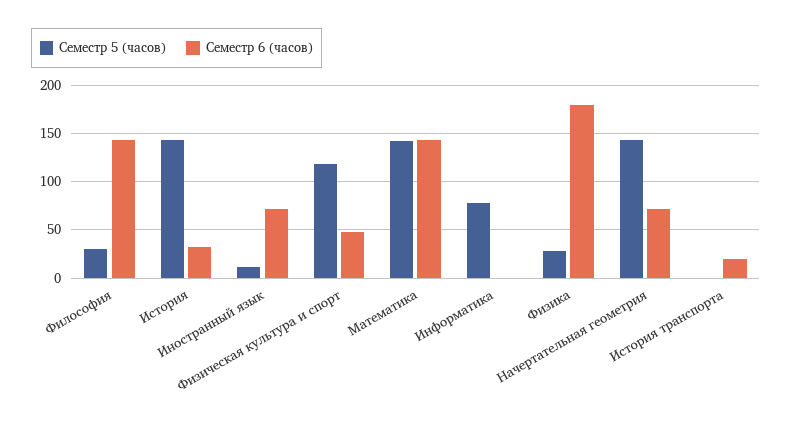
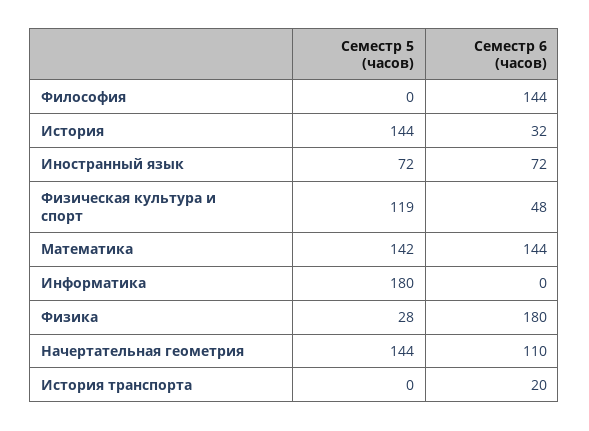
  {
    "Семестр 5 (часов)": {
-     "Философия": 30,
+     "Философия": 0,
      "История": 144,
-     "Иностранный язык": 10,
+     "Иностранный язык": 72,
      "Физическая культура и спорт": 119,
      "Математика": 142,
-     "Информатика": 80,
+     "Информатика": 180,
      "Физика": 28,
      "Начертательная геометрия": 144,
      "История транспорта": 0
    },
    "Семестр 6 (часов)": {
      "Философия": 144,
      "История": 32,
      "Иностранный язык": 72,
      "Физическая культура и спорт": 48,
      "Математика": 144,
      "Информатика": 0,
      "Физика": 180,
-     "Начертательная геометрия": 70,
+     "Начертательная геометрия": 110,
      "История транспорта": 20
    }
  }

